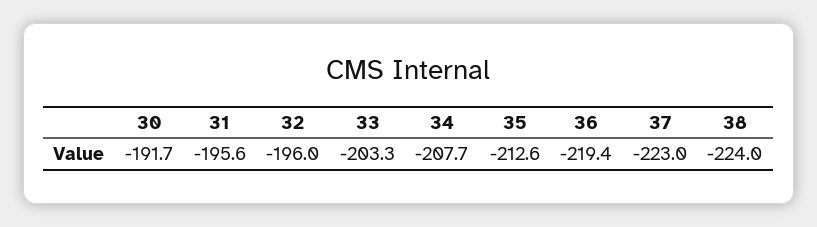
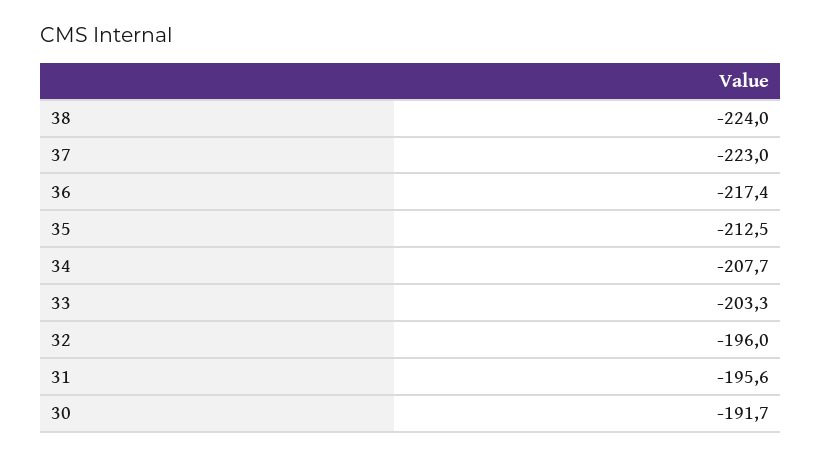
  {
    "30": -191.7,
    "31": -195.6,
    "32": -196,
    "33": -203.3,
    "34": -207.7,
-   "35": -212.6,
+   "35": -212.5,
-   "36": -219.4,
+   "36": -217.4,
    "37": -223,
    "38": -224
  }

